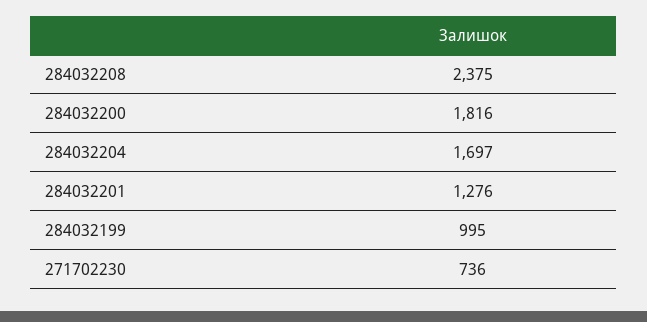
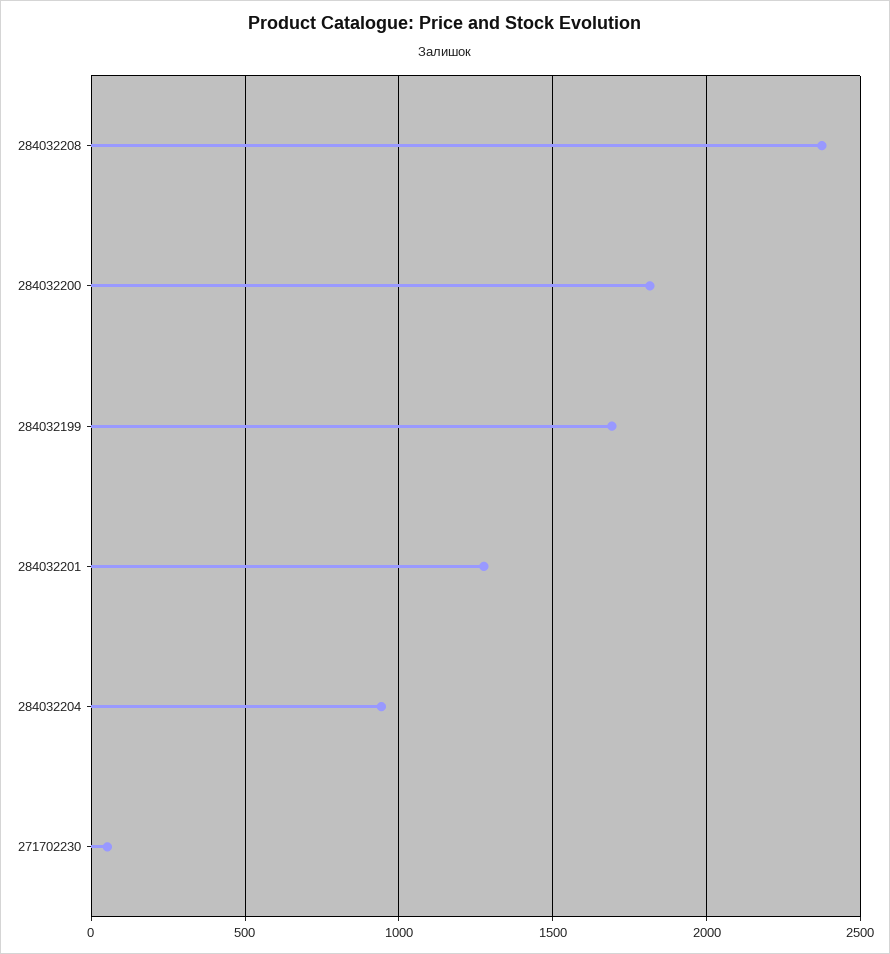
  {
    "284032208": 2375,
    "284032200": 1816,
-   "284032204": 1697,
+   "284032204": 950,
    "284032201": 1276,
-   "284032199": 995,
+   "284032199": 1700,
-   "271702230": 736
+   "271702230": 50
  }

